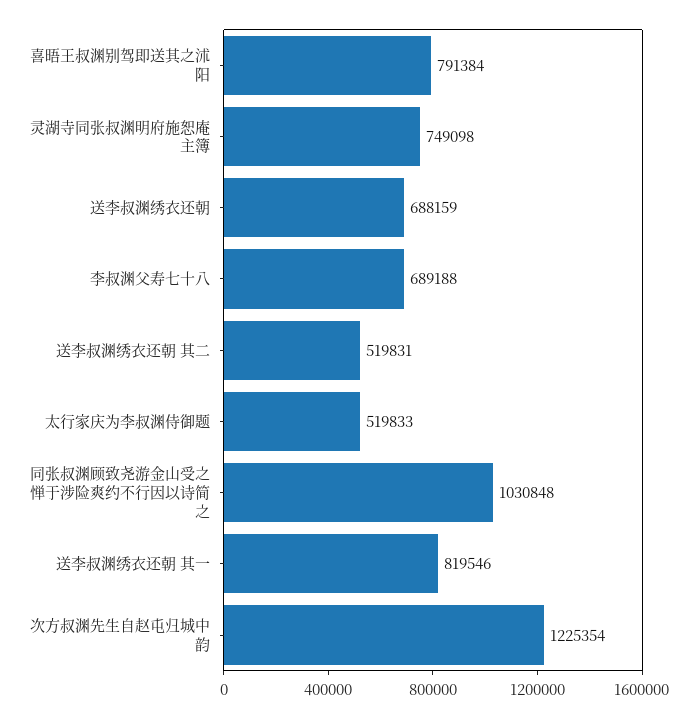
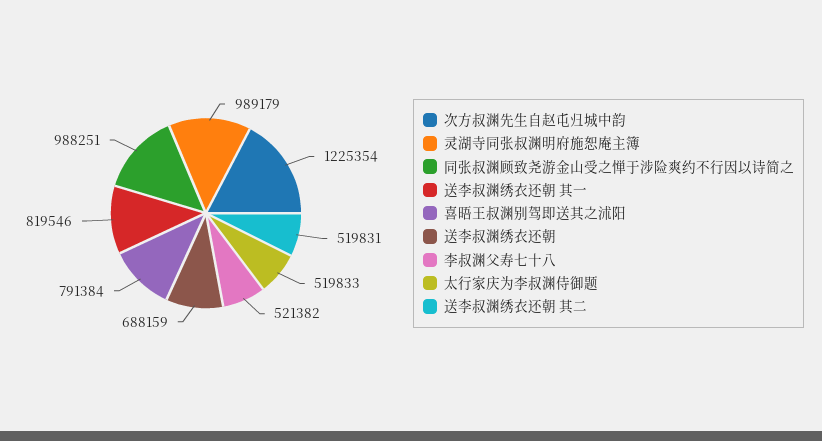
  {
    "喜晤王叔渊别驾即送其之沭阳": 791384,
-   "灵湖寺同张叔渊明府施恕庵主簿": 749098,
+   "灵湖寺同张叔渊明府施恕庵主簿": 989179,
    "送李叔渊绣衣还朝": 688159,
-   "李叔渊父寿七十八": 689188,
+   "李叔渊父寿七十八": 521382,
    "送李叔渊绣衣还朝 其二": 519831,
    "太行家庆为李叔渊侍御题": 519833,
-   "同张叔渊顾致尧游金山受之惮于涉险爽约不行因以诗简之": 1030848,
+   "同张叔渊顾致尧游金山受之惮于涉险爽约不行因以诗简之": 988251,
    "送李叔渊绣衣还朝 其一": 819546,
    "次方叔渊先生自赵屯归城中韵": 1225354
  }

